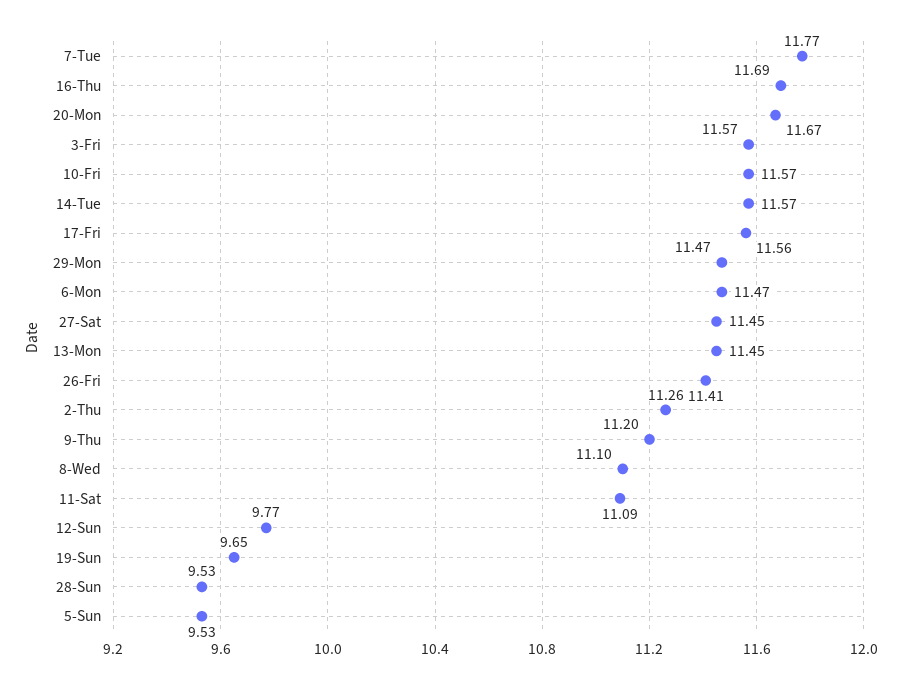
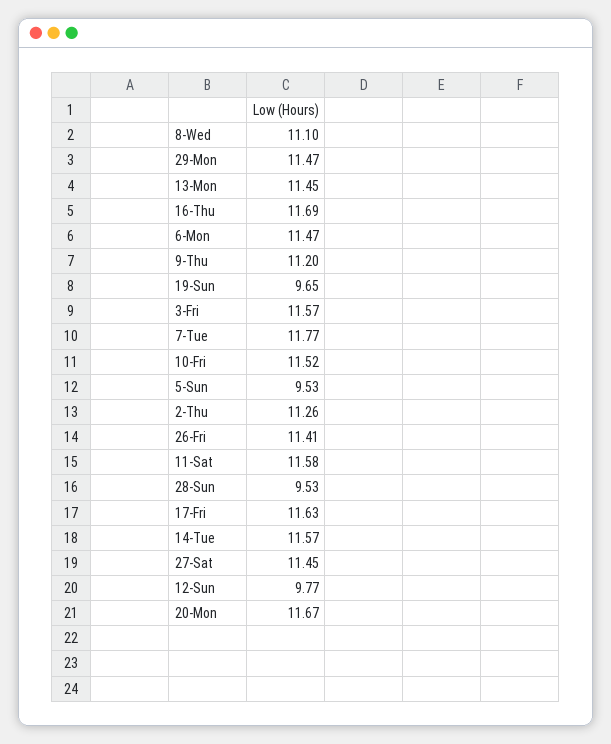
  {
    "7-Tue": 11.77,
    "16-Thu": 11.69,
    "20-Mon": 11.67,
    "3-Fri": 11.57,
-   "10-Fri": 11.57,
+   "10-Fri": 11.52,
    "14-Tue": 11.57,
-   "17-Fri": 11.56,
+   "17-Fri": 11.63,
    "29-Mon": 11.47,
    "6-Mon": 11.47,
    "27-Sat": 11.45,
    "13-Mon": 11.45,
    "26-Fri": 11.41,
    "2-Thu": 11.26,
    "9-Thu": 11.2,
    "8-Wed": 11.1,
-   "11-Sat": 11.09,
+   "11-Sat": 11.58,
    "12-Sun": 9.77,
    "19-Sun": 9.65,
    "28-Sun": 9.53,
    "5-Sun": 9.53
  }

